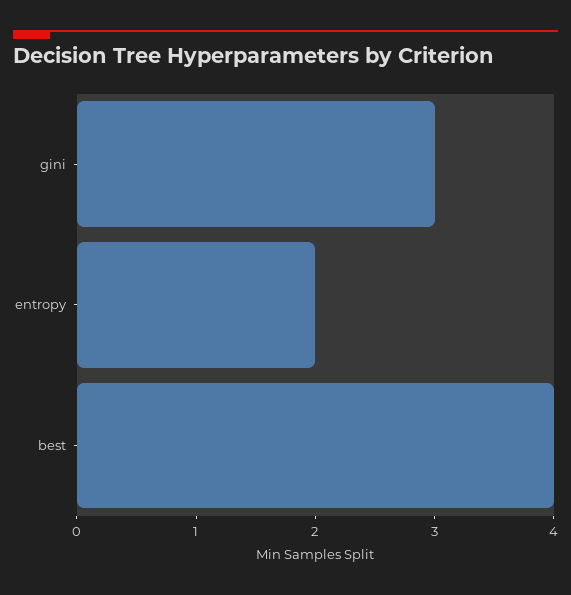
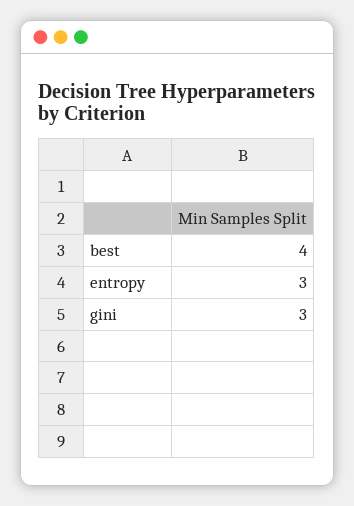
  {
    "gini": 3,
-   "entropy": 2,
+   "entropy": 3,
    "best": 4
  }

